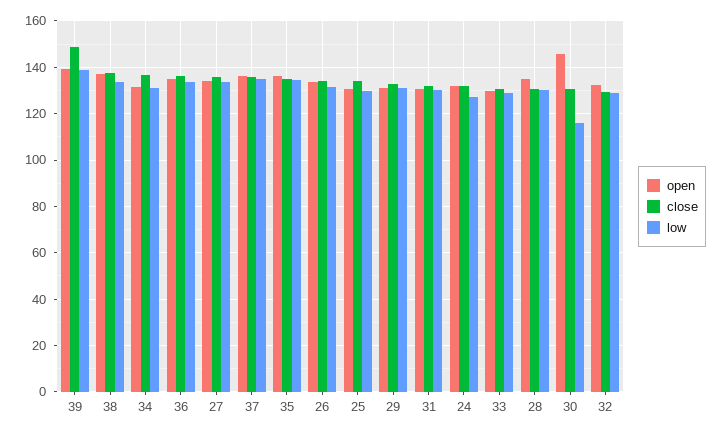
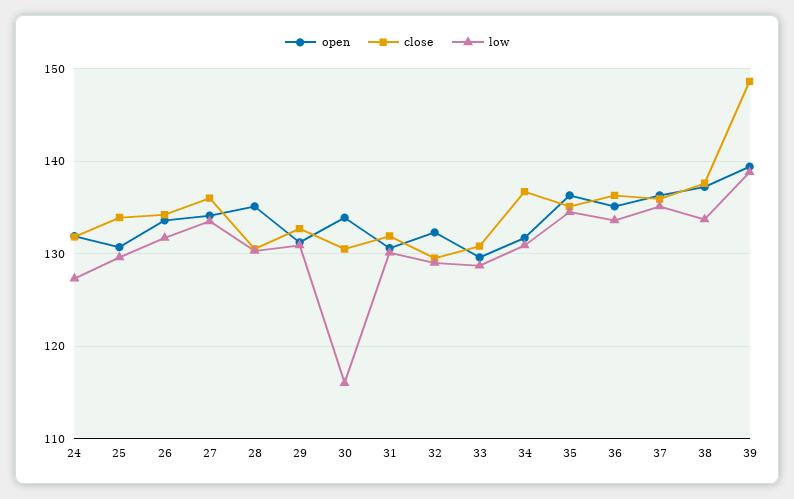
  {
    "open": {
      "39": 139,
      "38": 137,
      "34": 132,
      "36": 135,
      "27": 134,
      "37": 136,
      "35": 136,
      "26": 134,
      "25": 131,
      "29": 131,
      "31": 131,
      "24": 132,
      "33": 130,
      "28": 135,
-     "30": 145,
+     "30": 134,
      "32": 132
    },
    "close": {
      "39": 149,
      "38": 138,
      "34": 137,
      "36": 136,
      "27": 136,
      "37": 136,
      "35": 135,
      "26": 134,
      "25": 134,
      "29": 133,
      "31": 132,
      "24": 132,
      "33": 131,
      "28": 131,
      "30": 131,
      "32": 130
    },
    "low": {
      "39": 139,
      "38": 134,
      "34": 131,
      "36": 134,
      "27": 134,
      "37": 135,
      "35": 135,
      "26": 132,
      "25": 130,
      "29": 131,
      "31": 130,
      "24": 127,
      "33": 129,
      "28": 130,
      "30": 116,
      "32": 129
    }
  }

